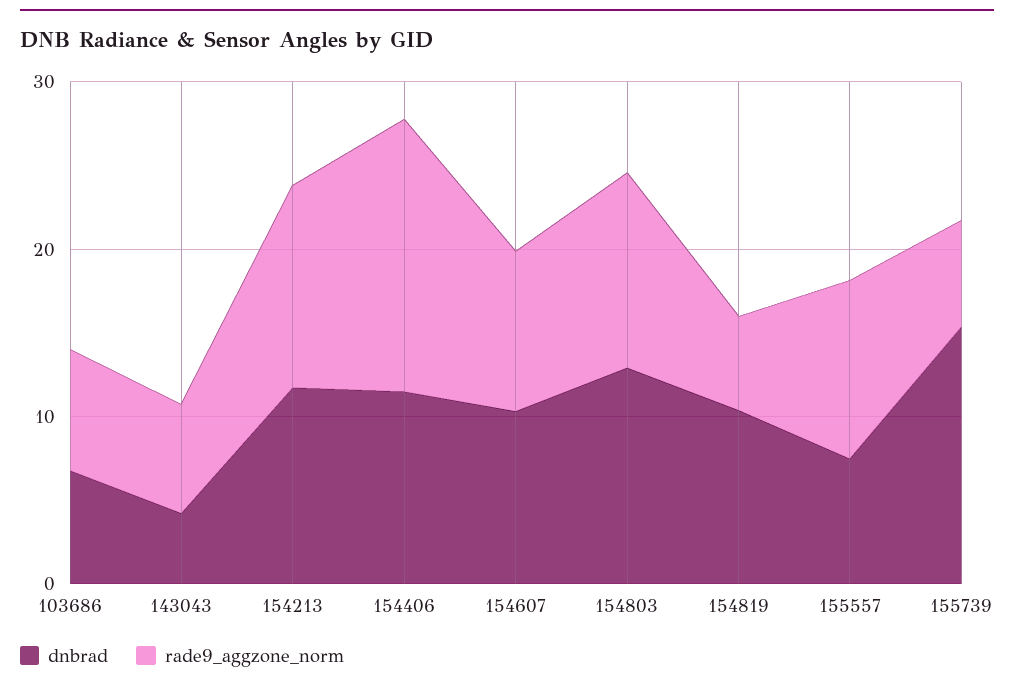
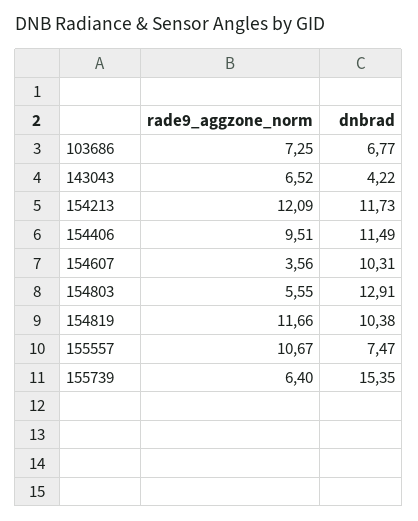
  {
    "dnbrad": {
      "103686": 6.77,
      "143043": 4.22,
      "154213": 11.73,
      "154406": 11.49,
      "154607": 10.31,
      "154803": 12.91,
      "154819": 10.38,
      "155557": 7.47,
      "155739": 15.35
    },
    "rade9_aggzone_norm": {
      "103686": 7.25,
      "143043": 6.52,
      "154213": 12.09,
-     "154406": 16,
+     "154406": 9.51,
-     "154607": 10,
+     "154607": 3.56,
-     "154803": 12,
+     "154803": 5.55,
-     "154819": 6,
+     "154819": 11.66,
      "155557": 10.67,
      "155739": 6.4
    }
  }

